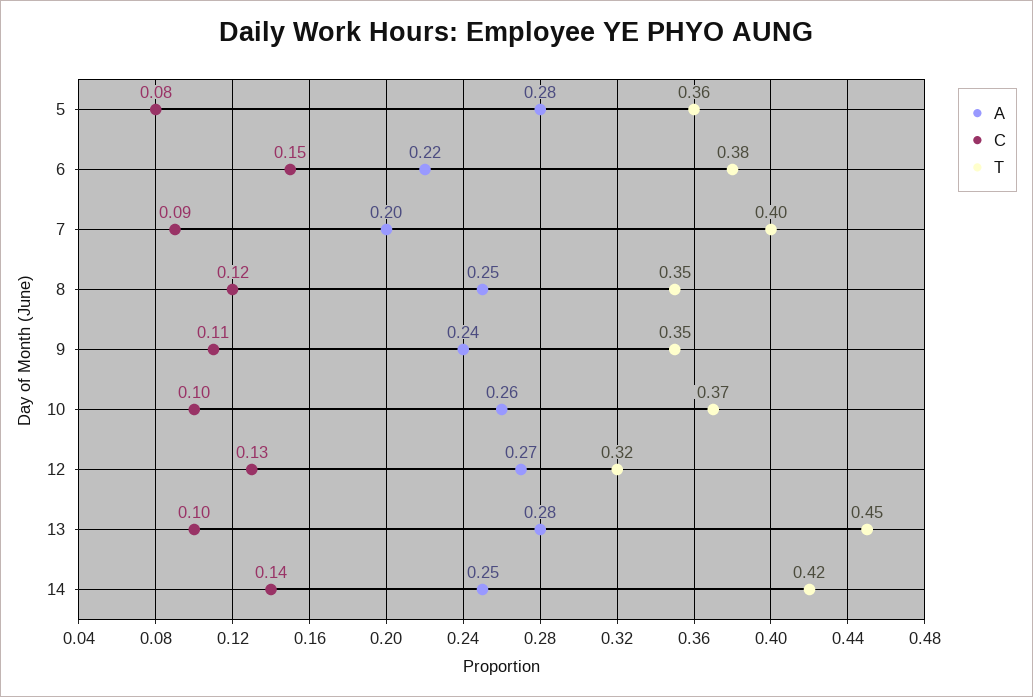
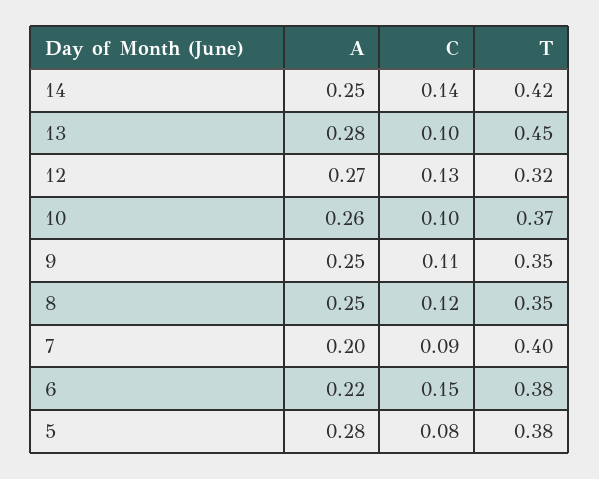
  {
    "A": {
      "5": 0.28,
      "6": 0.22,
      "7": 0.2,
      "8": 0.25,
-     "9": 0.24,
+     "9": 0.25,
      "10": 0.26,
      "12": 0.27,
      "13": 0.28,
      "14": 0.25
    },
    "C": {
      "5": 0.08,
      "6": 0.15,
      "7": 0.09,
      "8": 0.12,
      "9": 0.11,
      "10": 0.1,
      "12": 0.13,
      "13": 0.1,
      "14": 0.14
    },
    "T": {
-     "5": 0.36,
+     "5": 0.38,
      "6": 0.38,
      "7": 0.4,
      "8": 0.35,
      "9": 0.35,
      "10": 0.37,
      "12": 0.32,
      "13": 0.45,
      "14": 0.42
    }
  }

